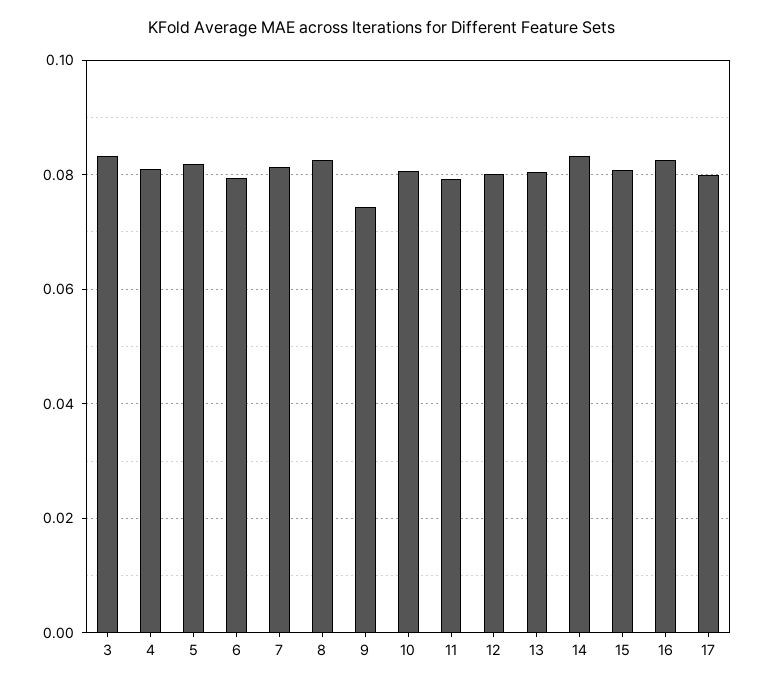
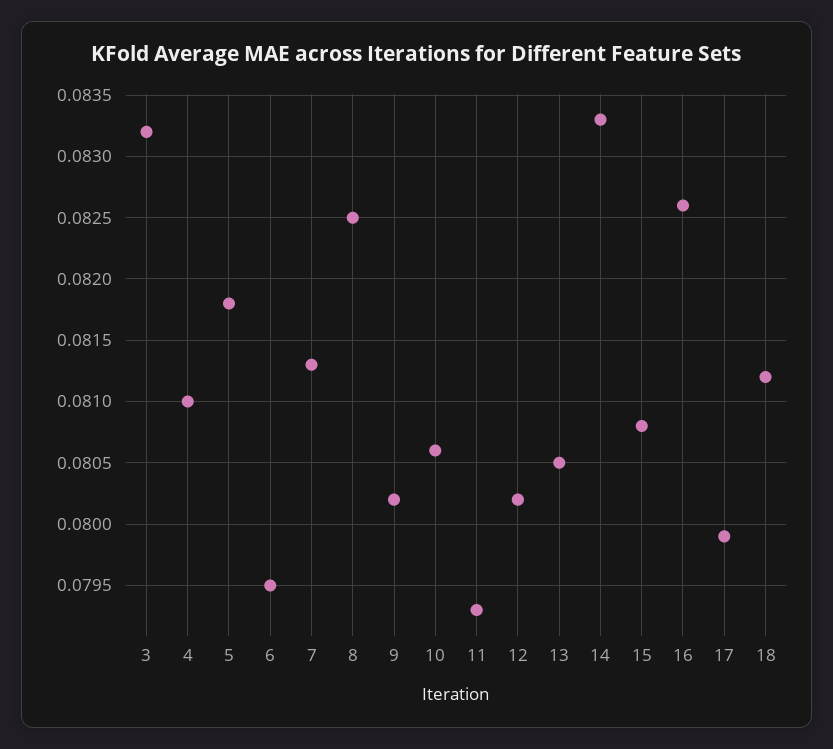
  {
    "3": 0.0832,
    "4": 0.081,
    "5": 0.0818,
    "6": 0.0795,
    "7": 0.0813,
    "8": 0.0825,
-   "9": 0.074,
+   "9": 0.0802,
    "10": 0.0806,
    "11": 0.0793,
    "12": 0.0802,
    "13": 0.0805,
    "14": 0.0833,
    "15": 0.0808,
    "16": 0.0826,
-   "17": 0.0799
+   "17": 0.0799,
+   "18": 0.0812
  }

